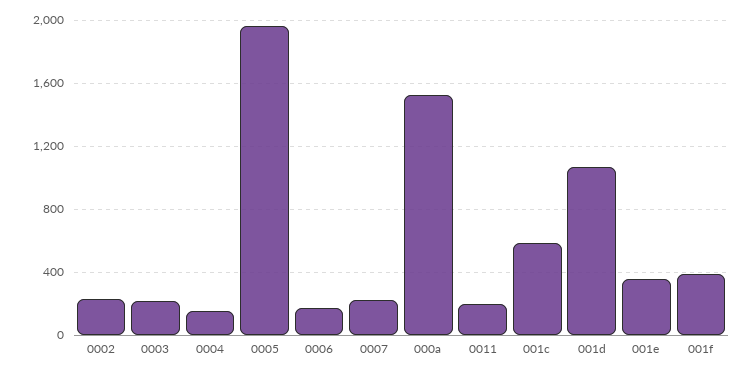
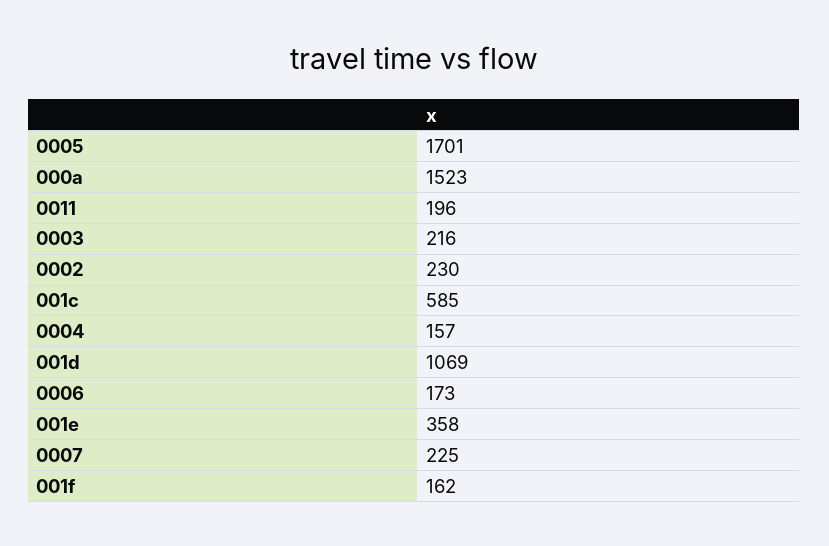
  {
    "0002": 230,
    "0003": 216,
    "0004": 157,
-   "0005": 1950,
+   "0005": 1701,
    "0006": 173,
    "0007": 225,
    "000a": 1523,
    "0011": 196,
    "001c": 585,
    "001d": 1069,
    "001e": 358,
-   "001f": 400
+   "001f": 162
  }

